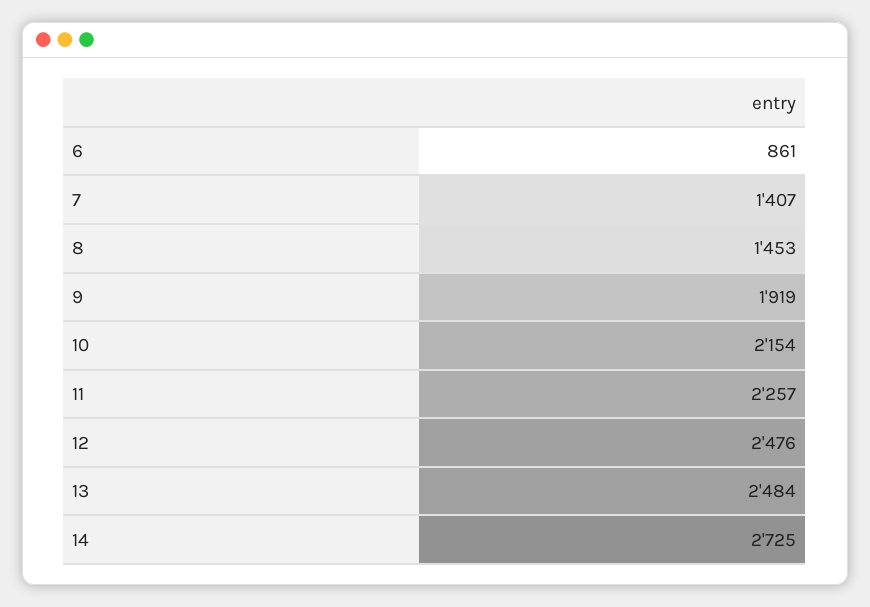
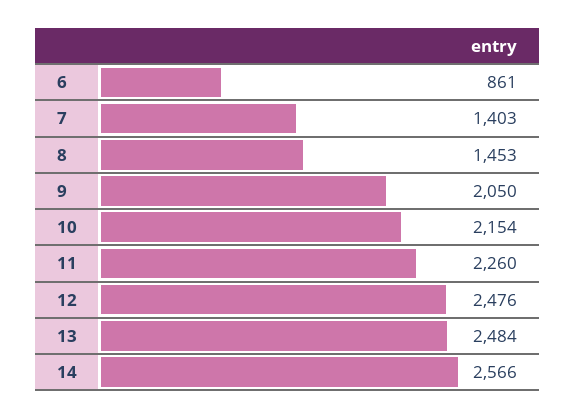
  {
    "6": 861,
-   "7": 1407,
+   "7": 1403,
    "8": 1453,
-   "9": 1919,
+   "9": 2050,
    "10": 2154,
-   "11": 2257,
+   "11": 2260,
    "12": 2476,
    "13": 2484,
-   "14": 2725
+   "14": 2566
  }

